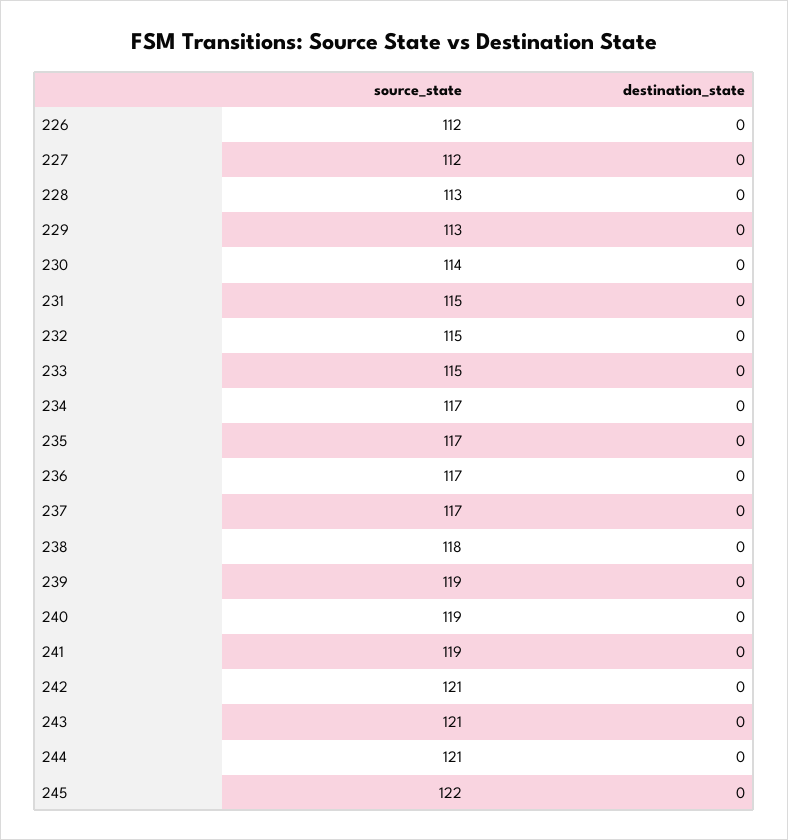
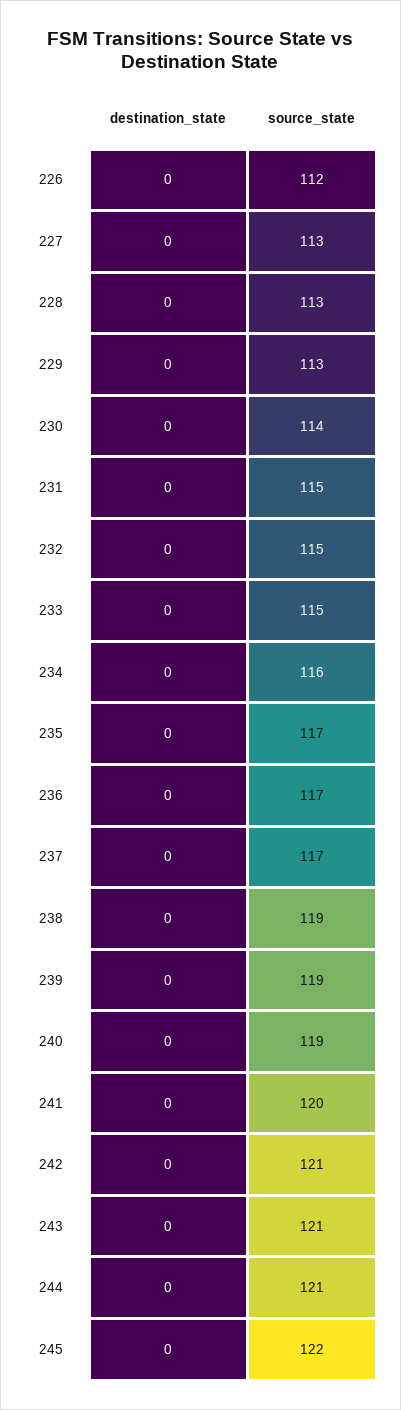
  {
    "source_state": {
      "226": 112,
-     "227": 112,
+     "227": 113,
      "228": 113,
      "229": 113,
      "230": 114,
      "231": 115,
      "232": 115,
      "233": 115,
-     "234": 117,
+     "234": 116,
      "235": 117,
      "236": 117,
      "237": 117,
-     "238": 118,
+     "238": 119,
      "239": 119,
      "240": 119,
-     "241": 119,
+     "241": 120,
      "242": 121,
      "243": 121,
      "244": 121,
      "245": 122
    },
    "destination_state": {
      "226": 0,
      "227": 0,
      "228": 0,
      "229": 0,
      "230": 0,
      "231": 0,
      "232": 0,
      "233": 0,
      "234": 0,
      "235": 0,
      "236": 0,
      "237": 0,
      "238": 0,
      "239": 0,
      "240": 0,
      "241": 0,
      "242": 0,
      "243": 0,
      "244": 0,
      "245": 0
    }
  }

